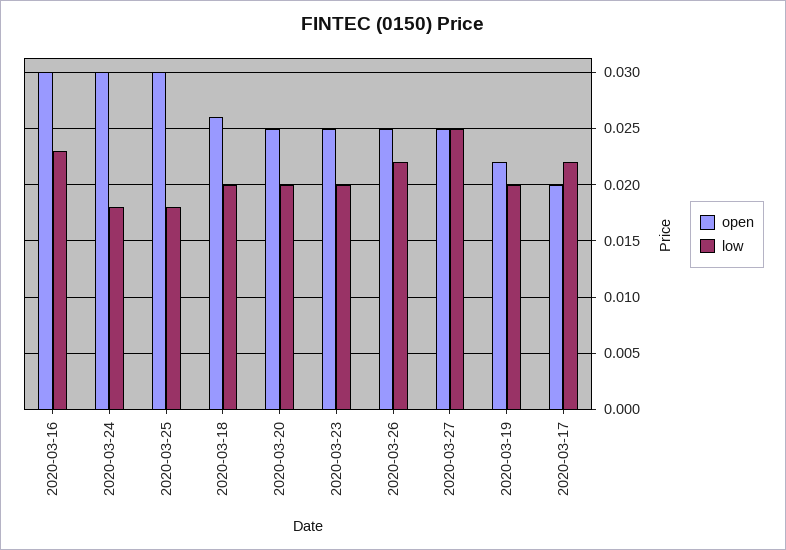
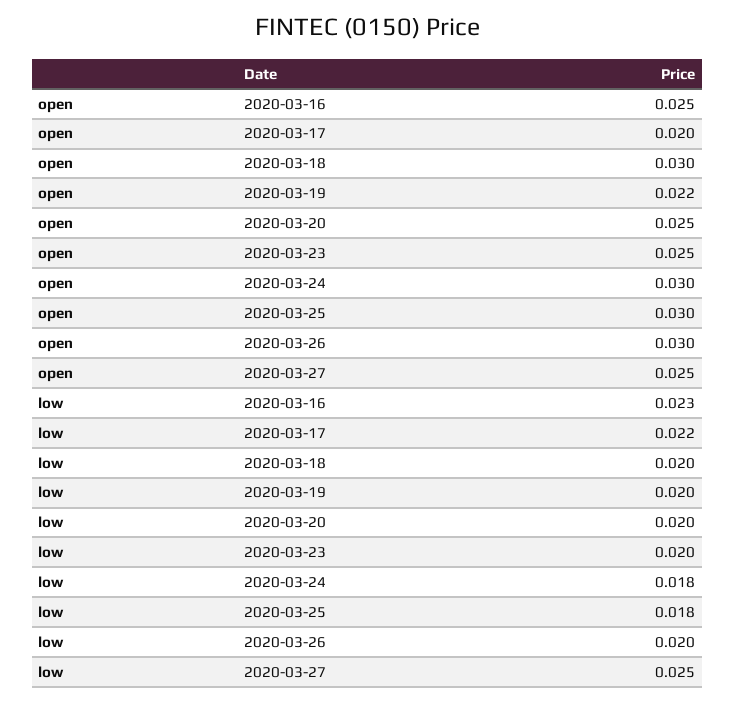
  {
    "open": {
-     "2020-03-16": 0.03,
+     "2020-03-16": 0.025,
      "2020-03-24": 0.03,
      "2020-03-25": 0.03,
-     "2020-03-18": 0.026,
+     "2020-03-18": 0.03,
      "2020-03-20": 0.025,
      "2020-03-23": 0.025,
-     "2020-03-26": 0.025,
+     "2020-03-26": 0.03,
      "2020-03-27": 0.025,
      "2020-03-19": 0.022,
      "2020-03-17": 0.02
    },
    "low": {
      "2020-03-16": 0.023,
      "2020-03-24": 0.018,
      "2020-03-25": 0.018,
      "2020-03-18": 0.02,
      "2020-03-20": 0.02,
      "2020-03-23": 0.02,
-     "2020-03-26": 0.022,
+     "2020-03-26": 0.02,
      "2020-03-27": 0.025,
      "2020-03-19": 0.02,
      "2020-03-17": 0.022
    }
  }

